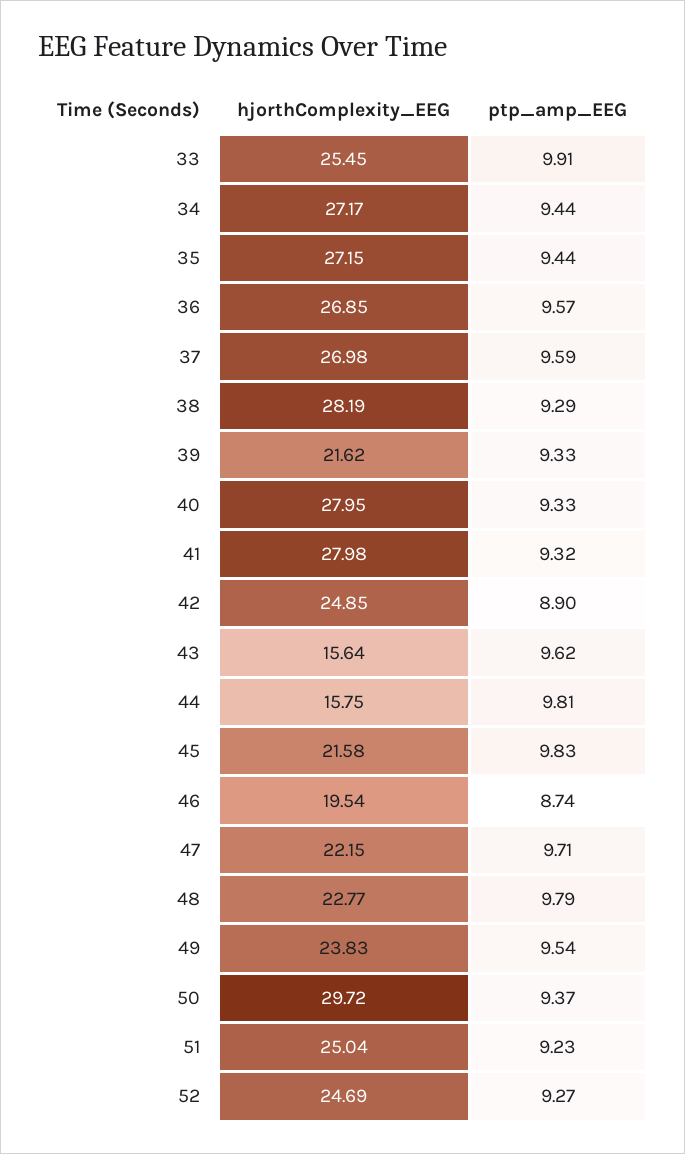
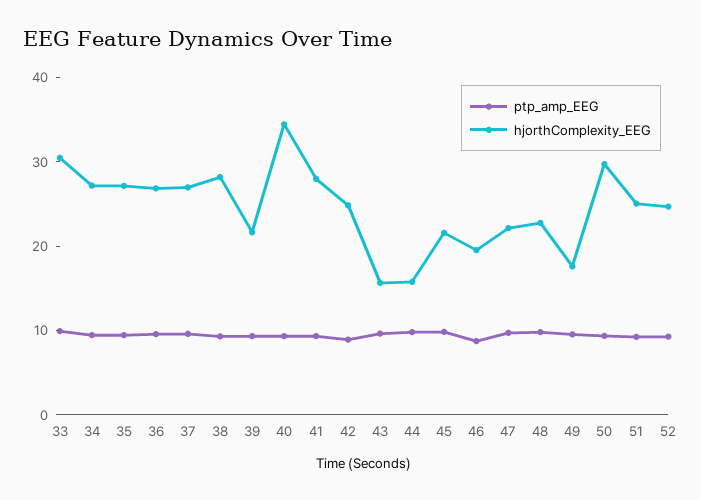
  {
    "hjorthComplexity_EEG": {
-     "33": 25.45,
+     "33": 30,
      "34": 27.17,
      "35": 27.15,
      "36": 26.85,
      "37": 26.98,
      "38": 28.19,
      "39": 21.62,
-     "40": 27.95,
+     "40": 34,
      "41": 27.98,
      "42": 24.85,
      "43": 15.64,
      "44": 15.75,
      "45": 21.58,
      "46": 19.54,
      "47": 22.15,
      "48": 22.77,
-     "49": 23.83,
+     "49": 18,
      "50": 29.72,
      "51": 25.04,
      "52": 24.69
    },
    "ptp_amp_EEG": {
      "33": 9.91,
      "34": 9.44,
      "35": 9.44,
      "36": 9.57,
      "37": 9.59,
      "38": 9.29,
      "39": 9.33,
      "40": 9.33,
      "41": 9.32,
      "42": 8.9,
      "43": 9.62,
      "44": 9.81,
      "45": 9.83,
      "46": 8.74,
      "47": 9.71,
      "48": 9.79,
      "49": 9.54,
      "50": 9.37,
      "51": 9.23,
      "52": 9.27
    }
  }

